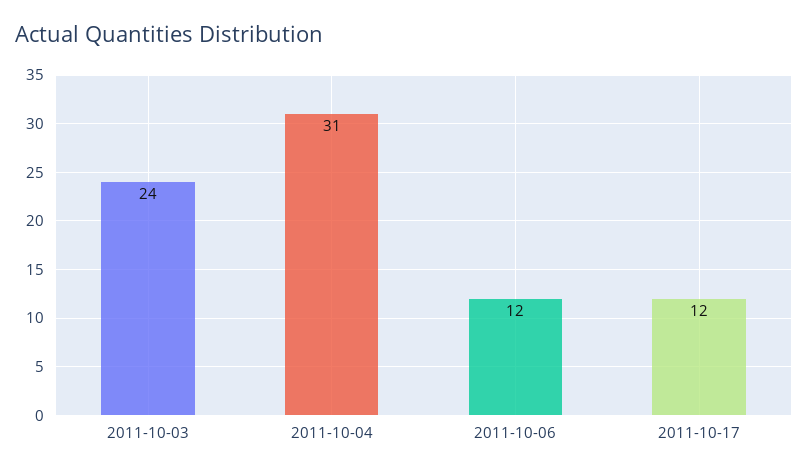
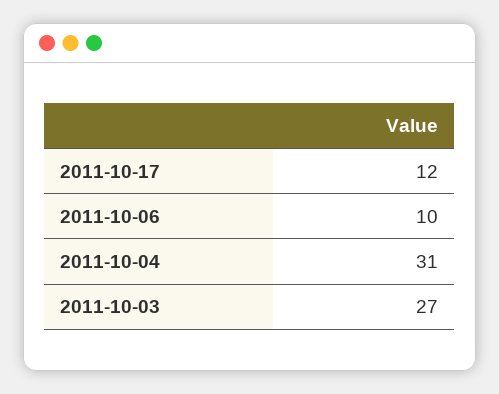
  {
-   "2011-10-03": 24,
+   "2011-10-03": 27,
    "2011-10-04": 31,
-   "2011-10-06": 12,
+   "2011-10-06": 10,
    "2011-10-17": 12
  }

